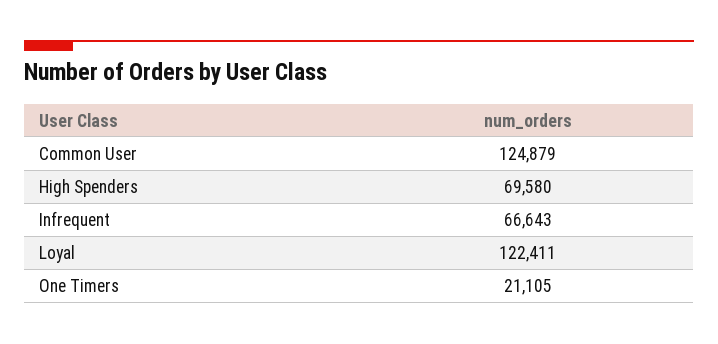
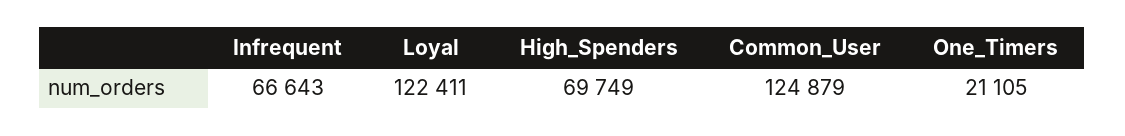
  {
    "Common User": 124879,
-   "High Spenders": 69580,
+   "High Spenders": 69749,
    "Infrequent": 66643,
    "Loyal": 122411,
    "One Timers": 21105
  }

